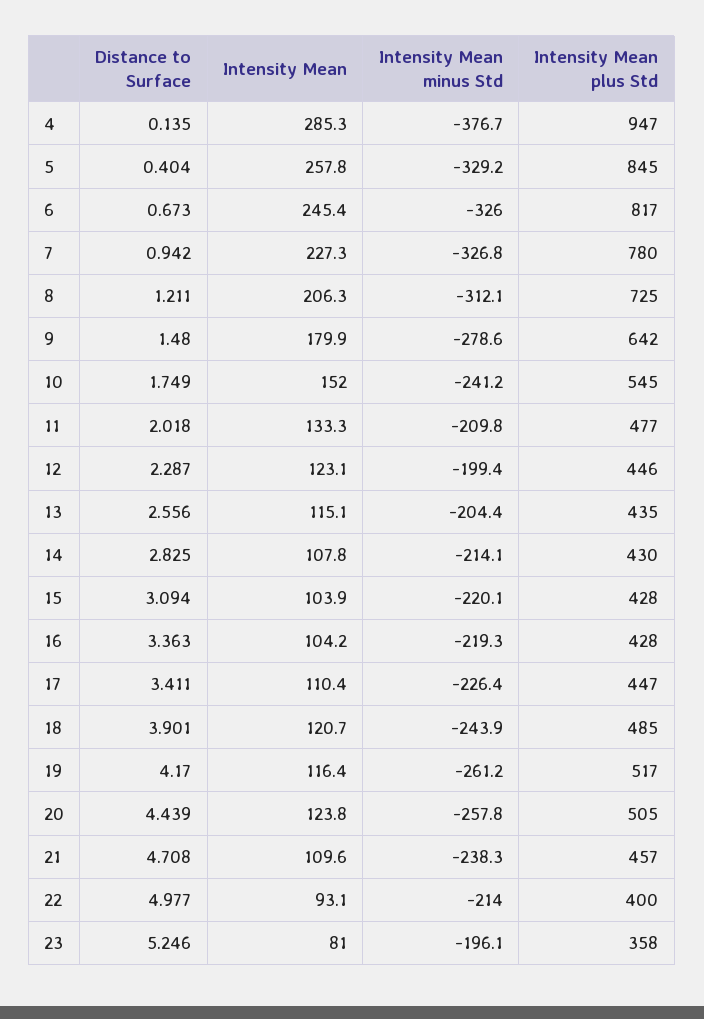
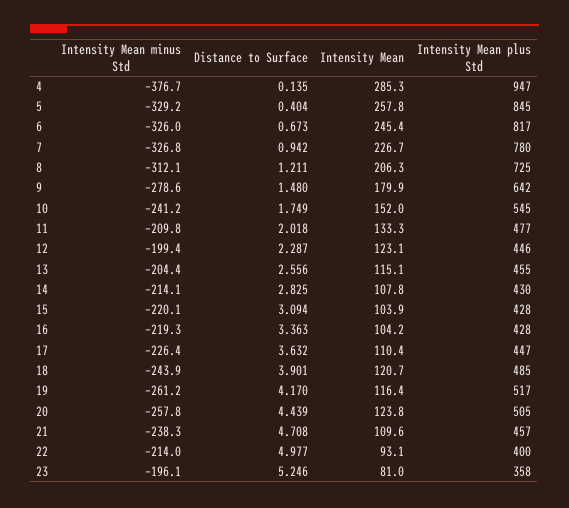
  {
    "Distance to Surface": {
      "4": 0.135,
      "5": 0.404,
      "6": 0.673,
      "7": 0.942,
      "8": 1.211,
      "9": 1.48,
      "10": 1.749,
      "11": 2.018,
      "12": 2.287,
      "13": 2.556,
      "14": 2.825,
      "15": 3.094,
      "16": 3.363,
-     "17": 3.411,
+     "17": 3.632,
      "18": 3.901,
      "19": 4.17,
      "20": 4.439,
      "21": 4.708,
      "22": 4.977,
      "23": 5.246
    },
    "Intensity Mean": {
      "4": 285.3,
      "5": 257.8,
      "6": 245.4,
-     "7": 227.3,
+     "7": 226.7,
      "8": 206.3,
      "9": 179.9,
      "10": 152,
      "11": 133.3,
      "12": 123.1,
      "13": 115.1,
      "14": 107.8,
      "15": 103.9,
      "16": 104.2,
      "17": 110.4,
      "18": 120.7,
      "19": 116.4,
      "20": 123.8,
      "21": 109.6,
      "22": 93.1,
      "23": 81
    },
    "Intensity Mean minus Std": {
      "4": -376.7,
      "5": -329.2,
      "6": -326,
      "7": -326.8,
      "8": -312.1,
      "9": -278.6,
      "10": -241.2,
      "11": -209.8,
      "12": -199.4,
      "13": -204.4,
      "14": -214.1,
      "15": -220.1,
      "16": -219.3,
      "17": -226.4,
      "18": -243.9,
      "19": -261.2,
      "20": -257.8,
      "21": -238.3,
      "22": -214,
      "23": -196.1
    },
    "Intensity Mean plus Std": {
      "4": 947,
      "5": 845,
      "6": 817,
      "7": 780,
      "8": 725,
      "9": 642,
      "10": 545,
      "11": 477,
      "12": 446,
-     "13": 435,
+     "13": 455,
      "14": 430,
      "15": 428,
      "16": 428,
      "17": 447,
      "18": 485,
      "19": 517,
      "20": 505,
      "21": 457,
      "22": 400,
      "23": 358
    }
  }

